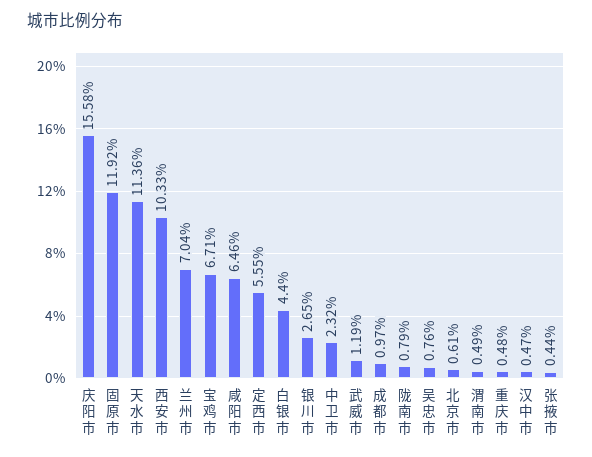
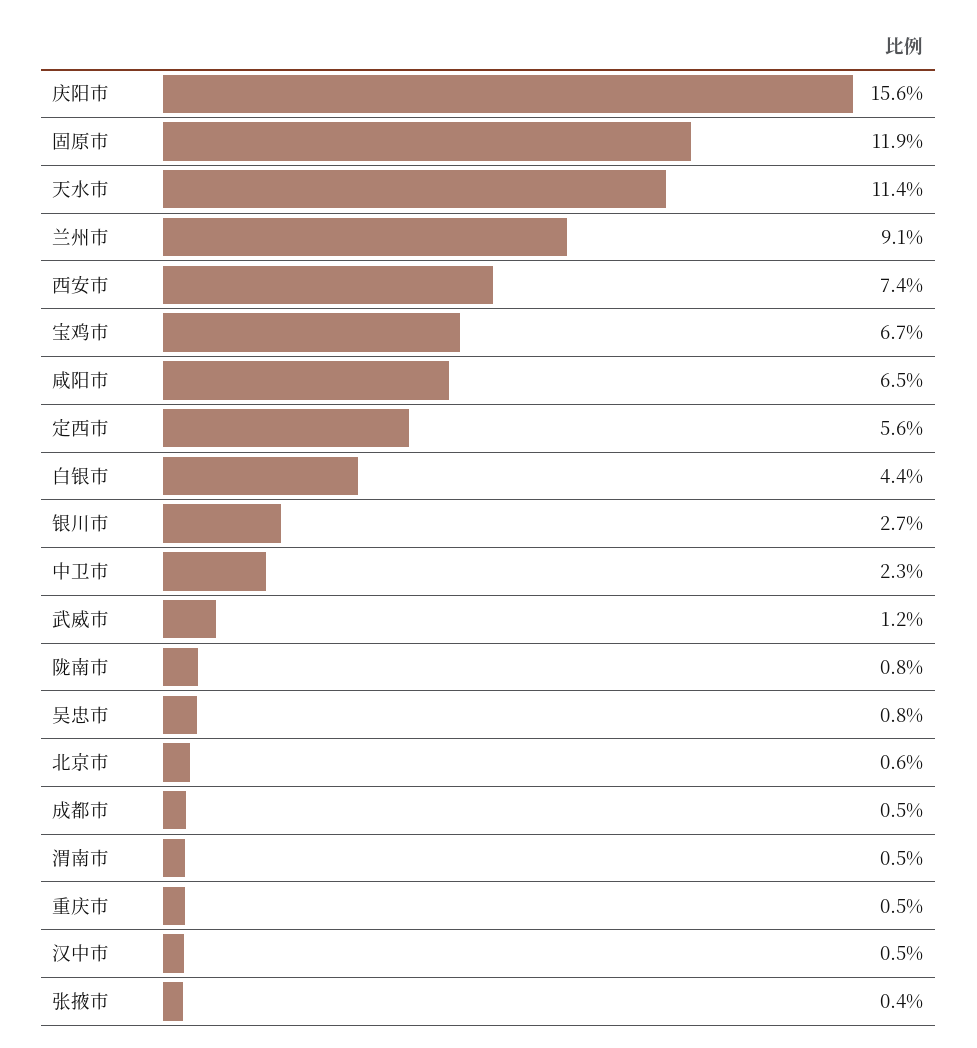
  {
    "庆阳市": 15.58,
    "固原市": 11.92,
    "天水市": 11.36,
-   "西安市": 10.33,
+   "西安市": 7.4,
-   "兰州市": 7.04,
+   "兰州市": 9.1,
    "宝鸡市": 6.71,
    "咸阳市": 6.46,
    "定西市": 5.55,
    "白银市": 4.4,
    "银川市": 2.65,
    "中卫市": 2.32,
    "武威市": 1.19,
-   "成都市": 0.97,
+   "成都市": 0.5,
    "陇南市": 0.79,
    "吴忠市": 0.76,
    "北京市": 0.61,
    "渭南市": 0.49,
    "重庆市": 0.48,
    "汉中市": 0.47,
    "张掖市": 0.44
  }

